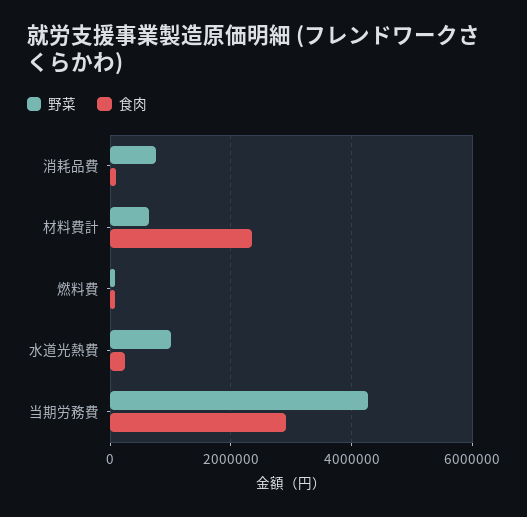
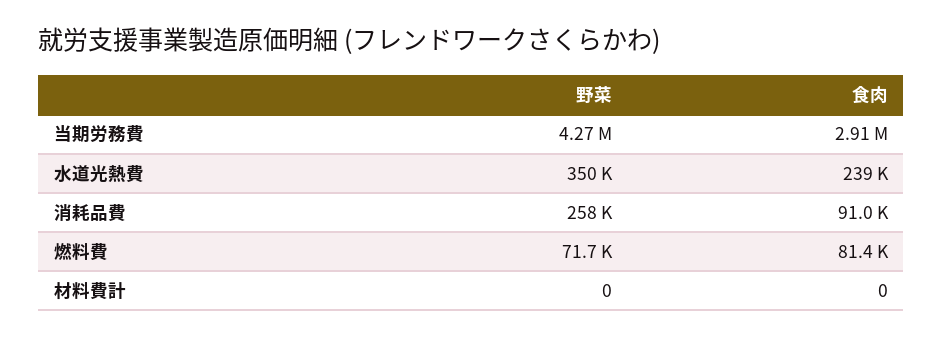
  {
    "野菜": {
-     "消耗品費": 800000,
+     "消耗品費": 258000,
-     "材料費計": 600000,
+     "材料費計": 0,
      "燃料費": 71700,
-     "水道光熱費": 1000000,
+     "水道光熱費": 350000,
      "当期労務費": 4270000
    },
    "食肉": {
      "消耗品費": 91000,
-     "材料費計": 2400000,
+     "材料費計": 0,
      "燃料費": 81400,
      "水道光熱費": 239000,
      "当期労務費": 2910000
    }
  }

